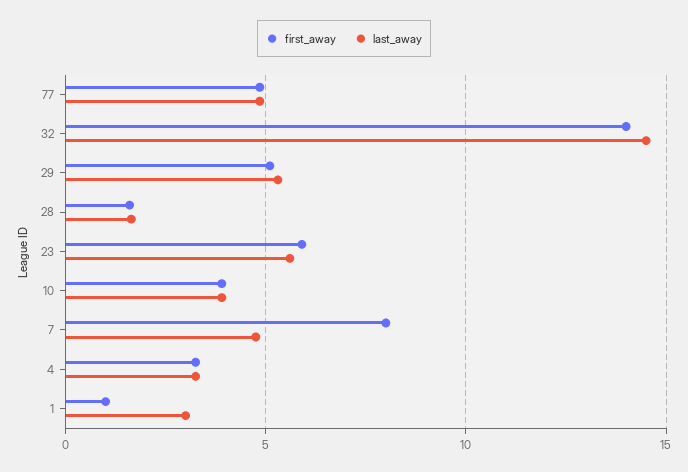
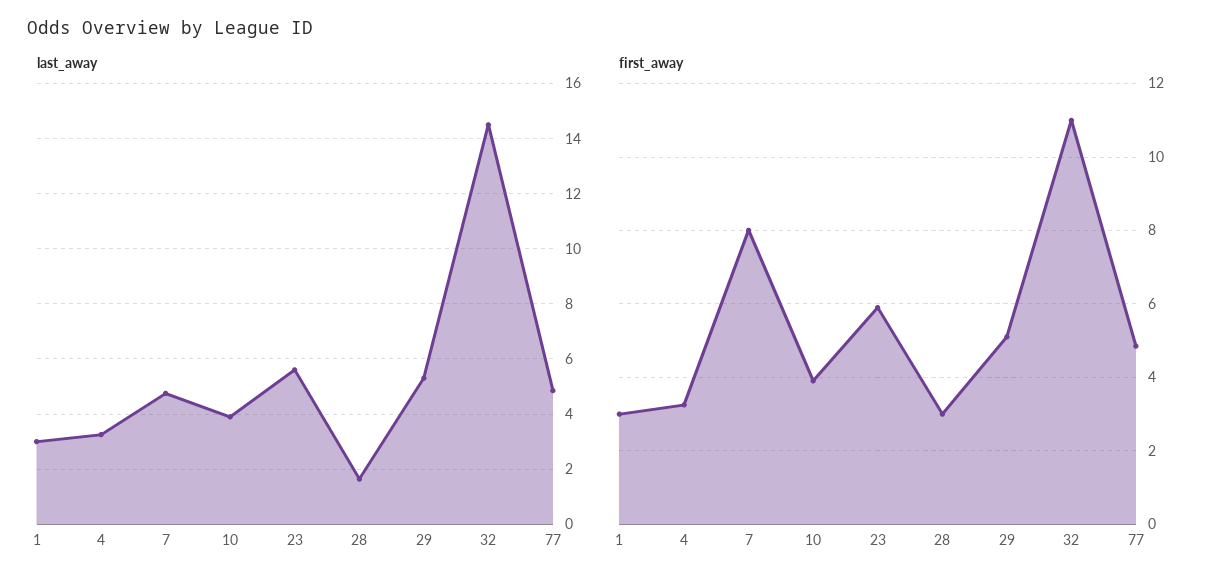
  {
    "first_away": {
      "77": 4.8,
-     "32": 14,
+     "32": 11,
      "29": 5.2,
-     "28": 1.5,
+     "28": 3,
      "23": 6,
      "10": 4,
      "7": 8,
      "4": 3.2,
-     "1": 1
+     "1": 3
    },
    "last_away": {
      "77": 4.75,
      "32": 14.5,
      "29": 5.25,
      "28": 1.75,
      "23": 5.5,
      "10": 4,
      "7": 4.75,
      "4": 3.25,
      "1": 3
    }
  }

